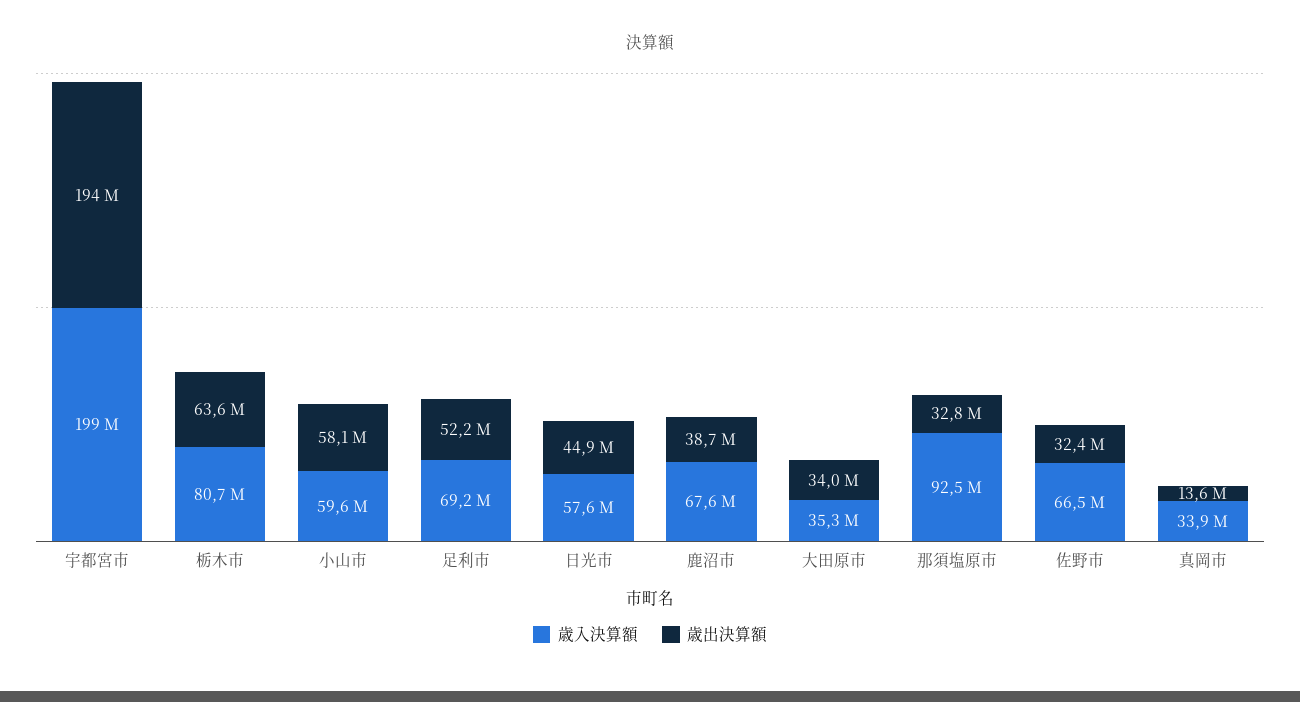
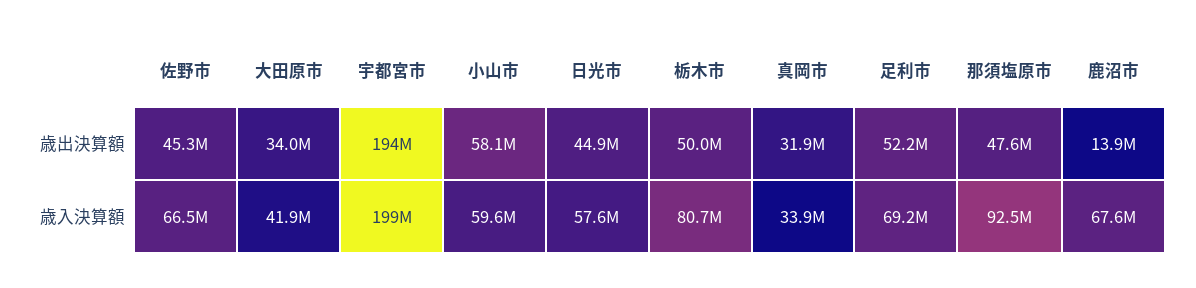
  {
    "歳入決算額": {
      "宇都宮市": 199000000,
      "栃木市": 80700000,
      "小山市": 59600000,
      "足利市": 69200000,
      "日光市": 57600000,
      "鹿沼市": 67600000,
-     "大田原市": 35300000,
+     "大田原市": 41900000,
      "那須塩原市": 92500000,
      "佐野市": 66500000,
      "真岡市": 33900000
    },
    "歳出決算額": {
      "宇都宮市": 194000000,
-     "栃木市": 63600000,
+     "栃木市": 50000000,
      "小山市": 58100000,
      "足利市": 52200000,
      "日光市": 44900000,
-     "鹿沼市": 38700000,
+     "鹿沼市": 13900000,
      "大田原市": 34000000,
-     "那須塩原市": 32800000,
+     "那須塩原市": 47600000,
-     "佐野市": 32400000,
+     "佐野市": 45300000,
-     "真岡市": 13600000
+     "真岡市": 31900000
    }
  }

